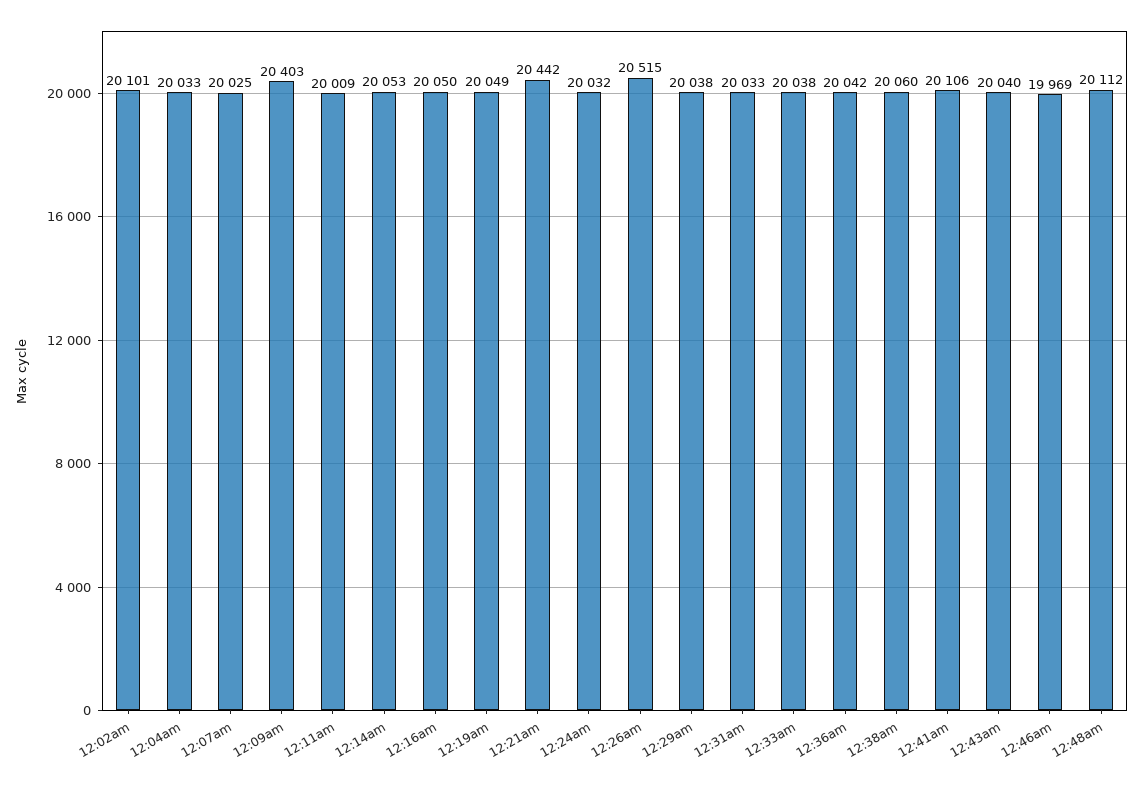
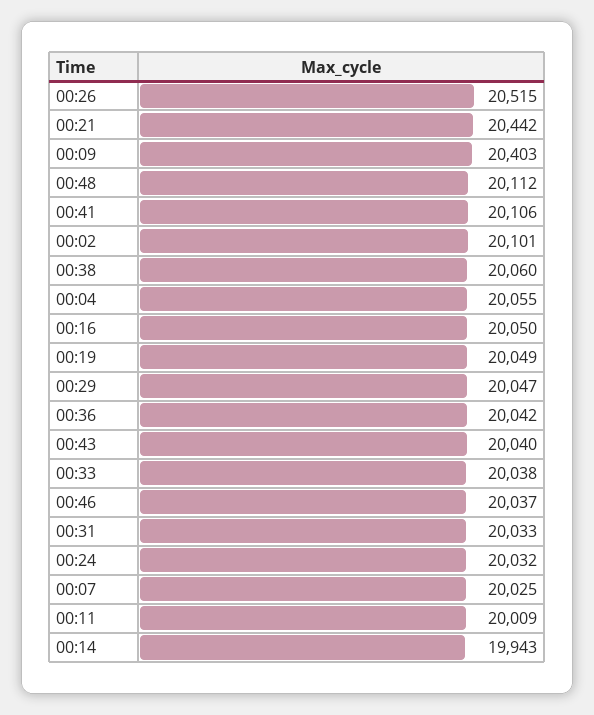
  {
    "12:02am": 20101,
-   "12:04am": 20033,
+   "12:04am": 20055,
    "12:07am": 20025,
    "12:09am": 20403,
    "12:11am": 20009,
-   "12:14am": 20053,
+   "12:14am": 19943,
    "12:16am": 20050,
    "12:19am": 20049,
    "12:21am": 20442,
    "12:24am": 20032,
    "12:26am": 20515,
-   "12:29am": 20038,
+   "12:29am": 20047,
    "12:31am": 20033,
    "12:33am": 20038,
    "12:36am": 20042,
    "12:38am": 20060,
    "12:41am": 20106,
    "12:43am": 20040,
-   "12:46am": 19969,
+   "12:46am": 20037,
    "12:48am": 20112
  }

